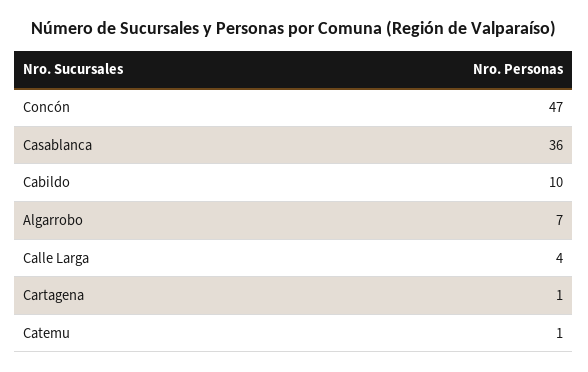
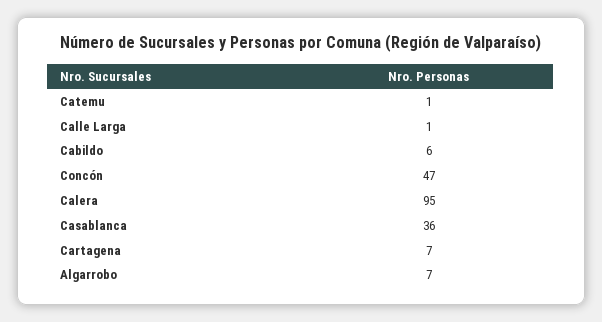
  {
    "Concón": 47,
    "Casablanca": 36,
-   "Cabildo": 10,
+   "Cabildo": 6,
    "Algarrobo": 7,
-   "Calle Larga": 4,
+   "Calle Larga": 1,
-   "Cartagena": 1,
+   "Cartagena": 7,
-   "Catemu": 1
+   "Catemu": 1,
+   "Calera": 95
  }

